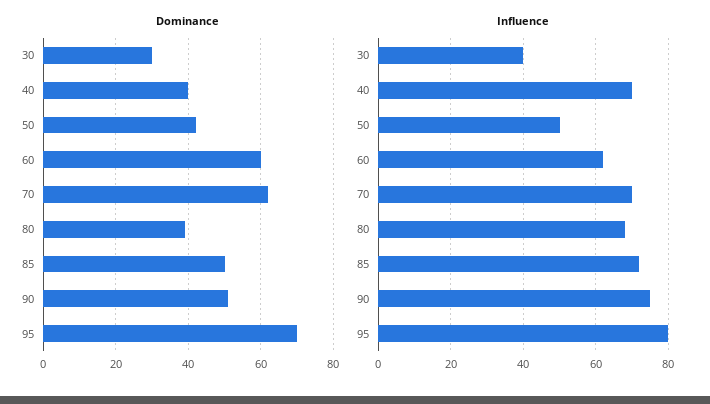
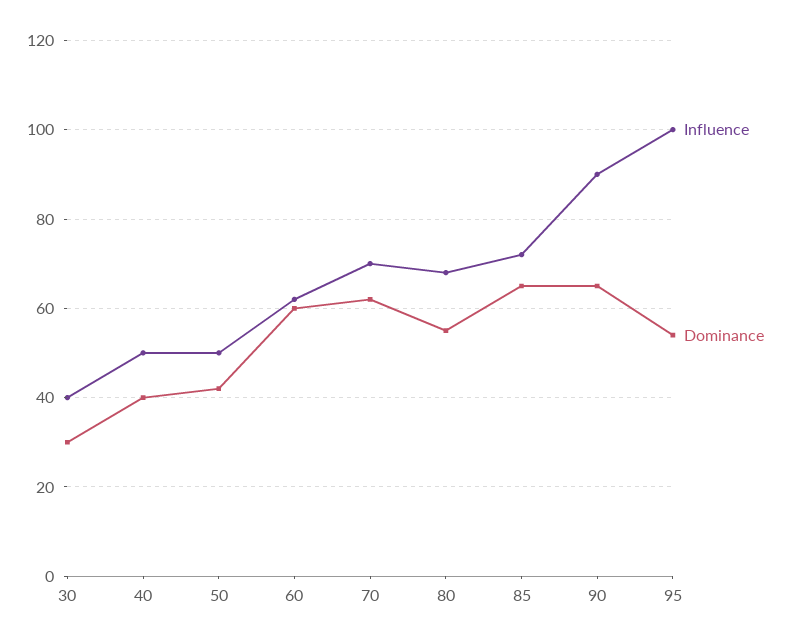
  {
    "Dominance": {
      "30": 30,
      "40": 40,
      "50": 40,
      "60": 60,
      "70": 60,
-     "80": 40,
+     "80": 55,
-     "85": 50,
+     "85": 65,
-     "90": 50,
+     "90": 65,
-     "95": 70
+     "95": 55
    },
    "Influence": {
      "30": 40,
-     "40": 70,
+     "40": 50,
      "50": 50,
      "60": 60,
      "70": 70,
      "80": 70,
      "85": 70,
-     "90": 75,
+     "90": 90,
-     "95": 80
+     "95": 100
    }
  }

